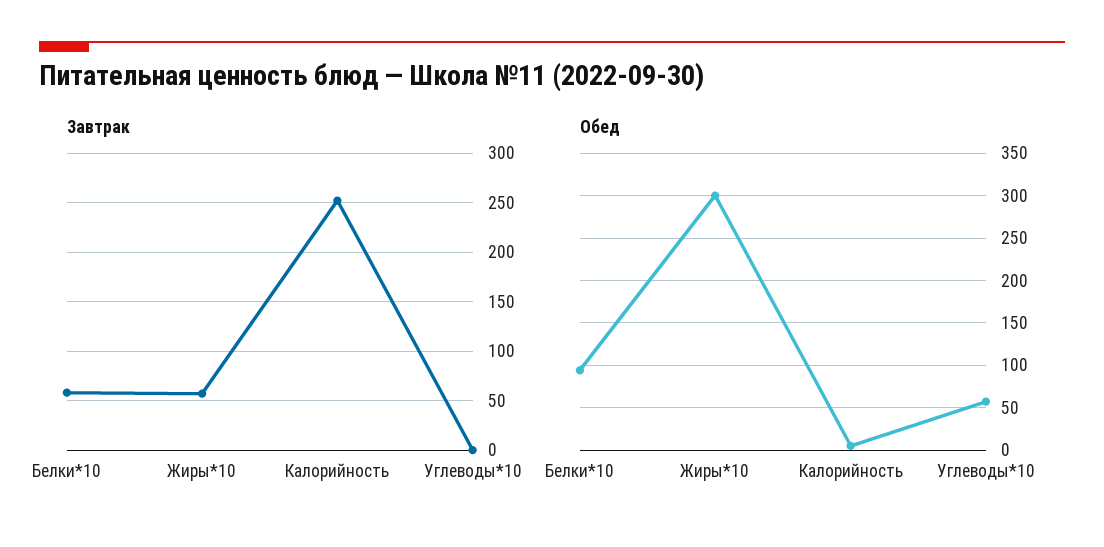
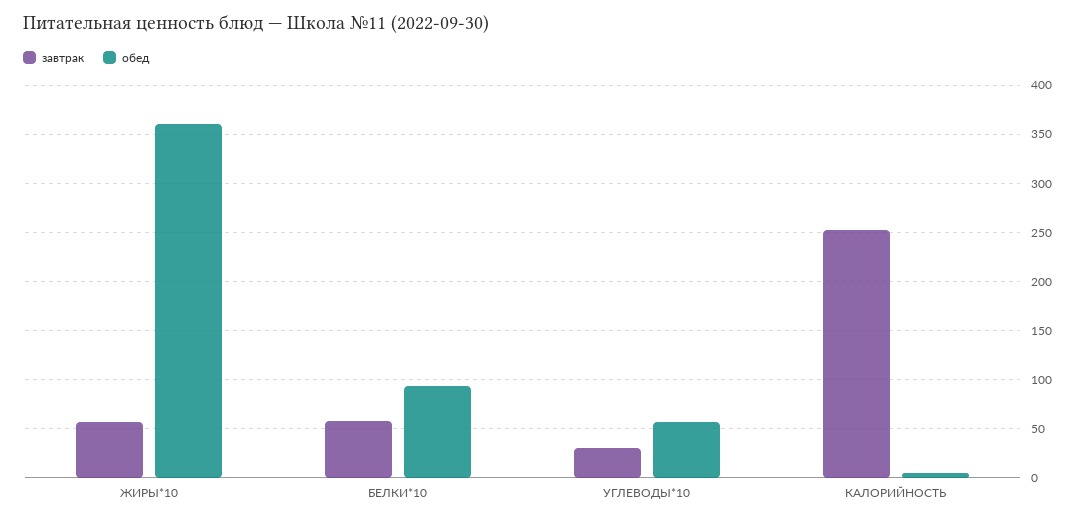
  {
    "Завтрак": {
      "Белки*10": 60,
      "Жиры*10": 60,
      "Калорийность": 250,
-     "Углеводы*10": 0
+     "Углеводы*10": 30
    },
    "Обед": {
      "Белки*10": 90,
-     "Жиры*10": 300,
+     "Жиры*10": 360,
      "Калорийность": 10,
      "Углеводы*10": 60
    }
  }

